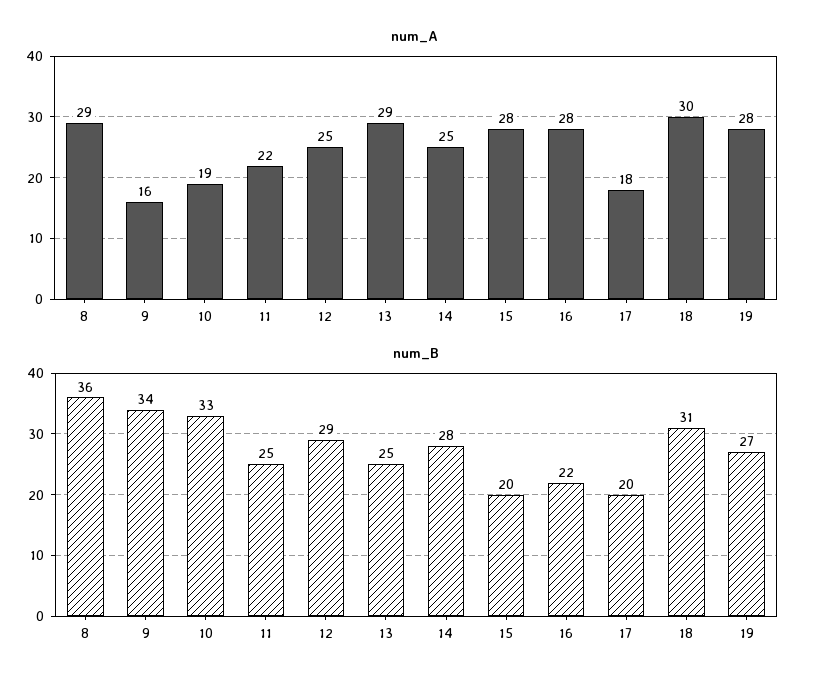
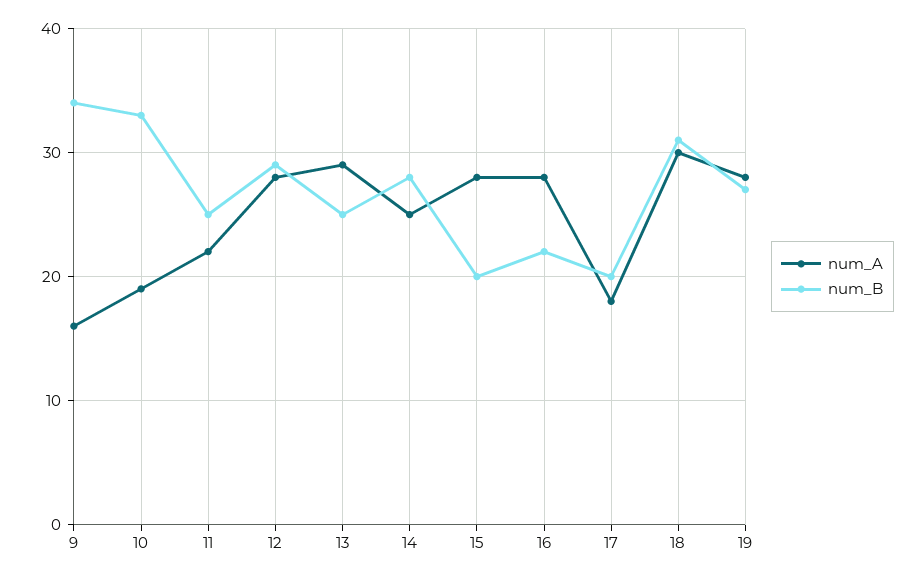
  {
    "num_A": {
-     "8": 29,
      "9": 16,
      "10": 19,
      "11": 22,
-     "12": 25,
+     "12": 28,
      "13": 29,
      "14": 25,
      "15": 28,
      "16": 28,
      "17": 18,
      "18": 30,
      "19": 28
    },
    "num_B": {
-     "8": 36,
      "9": 34,
      "10": 33,
      "11": 25,
      "12": 29,
      "13": 25,
      "14": 28,
      "15": 20,
      "16": 22,
      "17": 20,
      "18": 31,
      "19": 27
    }
  }

